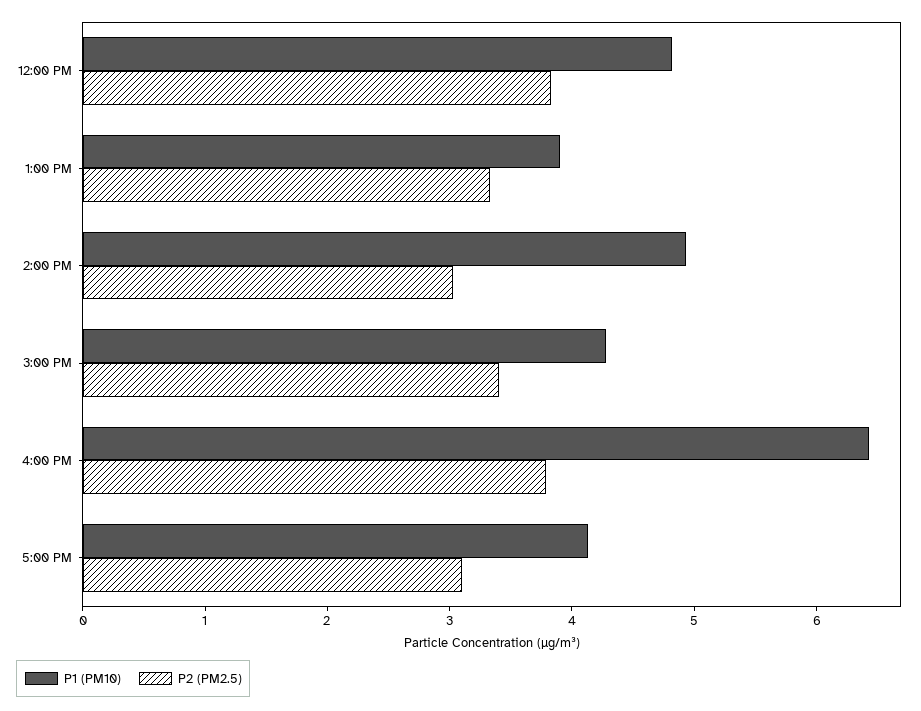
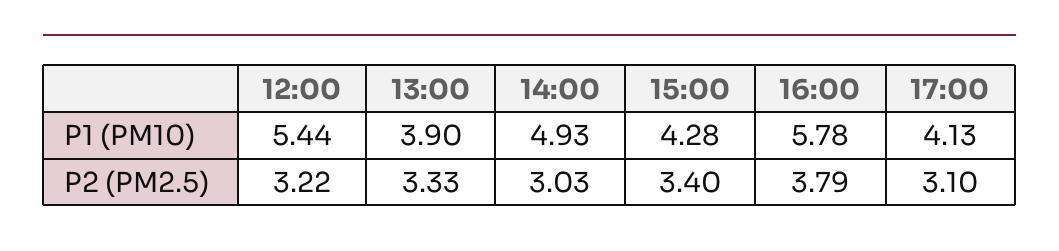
  {
    "P1 (PM10)": {
-     "12:00 PM": 4.8,
+     "12:00 PM": 5.44,
      "1:00 PM": 3.9,
      "2:00 PM": 4.93,
      "3:00 PM": 4.28,
-     "4:00 PM": 6.4,
+     "4:00 PM": 5.78,
      "5:00 PM": 4.13
    },
    "P2 (PM2.5)": {
-     "12:00 PM": 3.8,
+     "12:00 PM": 3.22,
      "1:00 PM": 3.33,
      "2:00 PM": 3.03,
      "3:00 PM": 3.4,
      "4:00 PM": 3.79,
      "5:00 PM": 3.1
    }
  }

